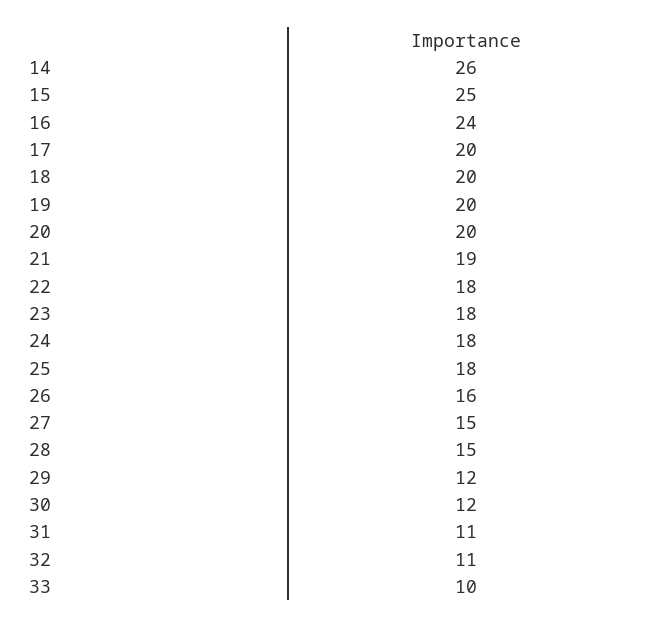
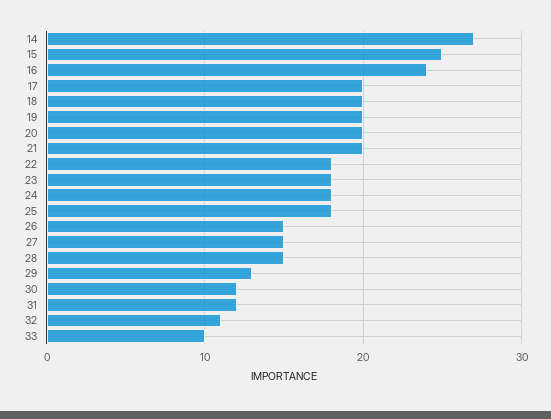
  {
-   "14": 26,
+   "14": 27,
    "15": 25,
    "16": 24,
    "17": 20,
    "18": 20,
    "19": 20,
    "20": 20,
-   "21": 19,
+   "21": 20,
    "22": 18,
    "23": 18,
    "24": 18,
    "25": 18,
-   "26": 16,
+   "26": 15,
    "27": 15,
    "28": 15,
-   "29": 12,
+   "29": 13,
    "30": 12,
-   "31": 11,
+   "31": 12,
    "32": 11,
    "33": 10
  }

